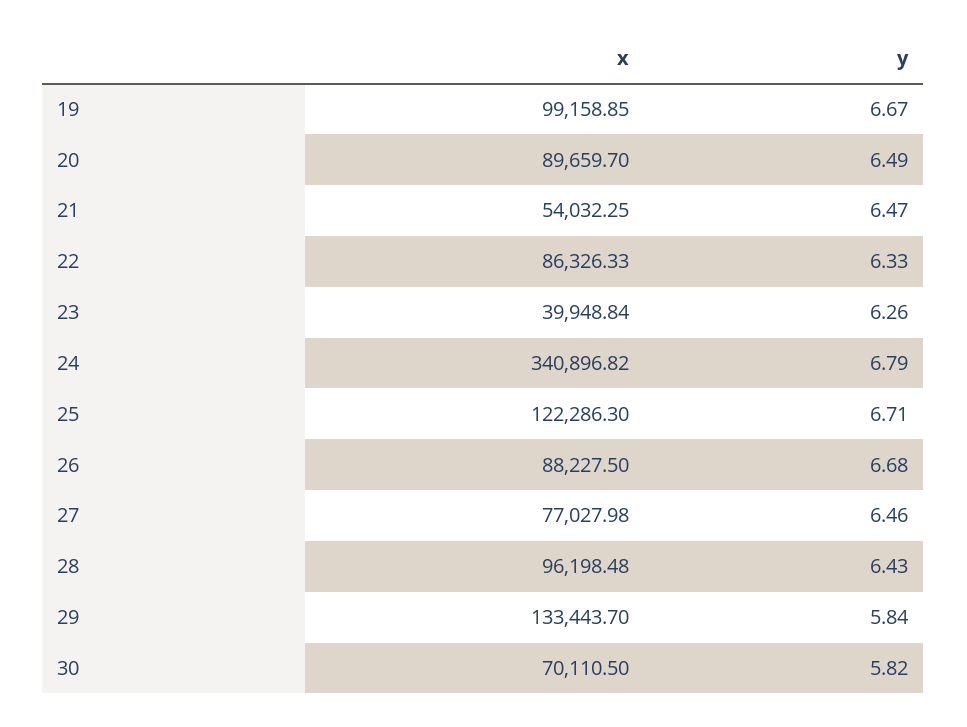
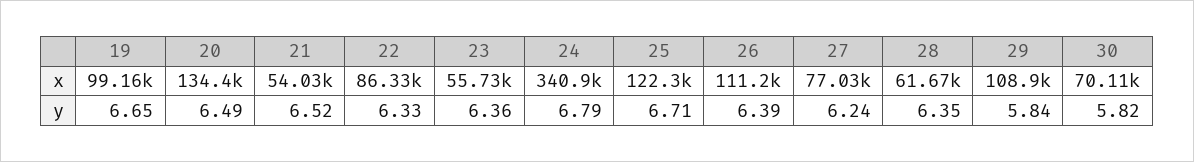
  {
    "x": {
      "19": 99158.85,
-     "20": 89659.7,
+     "20": 134400,
      "21": 54032.25,
      "22": 86326.33,
-     "23": 39948.84,
+     "23": 55730,
      "24": 340896.82,
      "25": 122286.3,
-     "26": 88227.5,
+     "26": 111200,
      "27": 77027.98,
-     "28": 96198.48,
+     "28": 61670,
-     "29": 133443.7,
+     "29": 108900,
      "30": 70110.5
    },
    "y": {
-     "19": 6.67,
+     "19": 6.65,
      "20": 6.49,
-     "21": 6.47,
+     "21": 6.52,
      "22": 6.33,
-     "23": 6.26,
+     "23": 6.36,
      "24": 6.79,
      "25": 6.71,
-     "26": 6.68,
+     "26": 6.39,
-     "27": 6.46,
+     "27": 6.24,
-     "28": 6.43,
+     "28": 6.35,
      "29": 5.84,
      "30": 5.82
    }
  }

